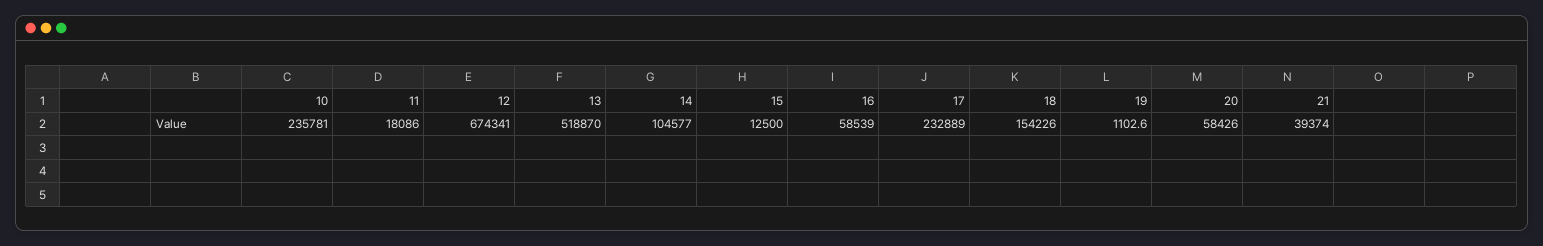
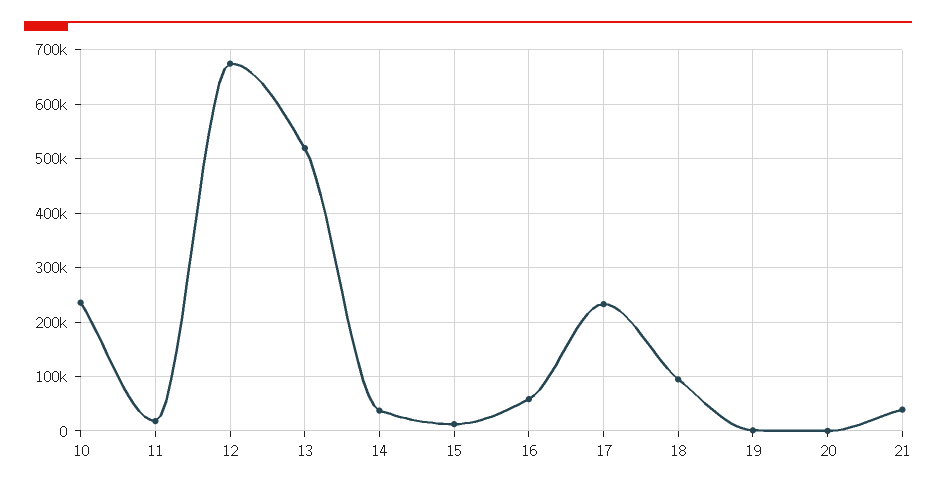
  {
    "10": 235781,
    "11": 18086,
    "12": 674341,
    "13": 518870,
-   "14": 104577,
+   "14": 40000,
    "15": 12500,
    "16": 58539,
    "17": 232889,
-   "18": 154226,
+   "18": 100000,
    "19": 1102.6,
-   "20": 58426,
+   "20": 0,
    "21": 39374
  }

